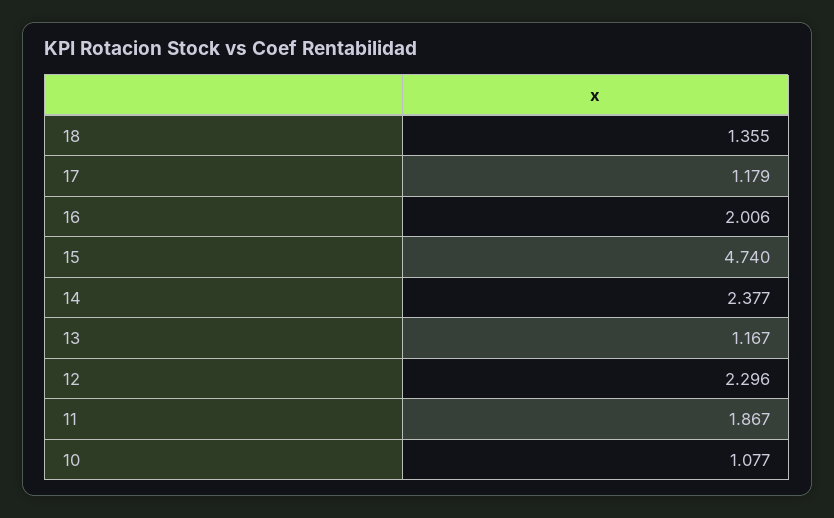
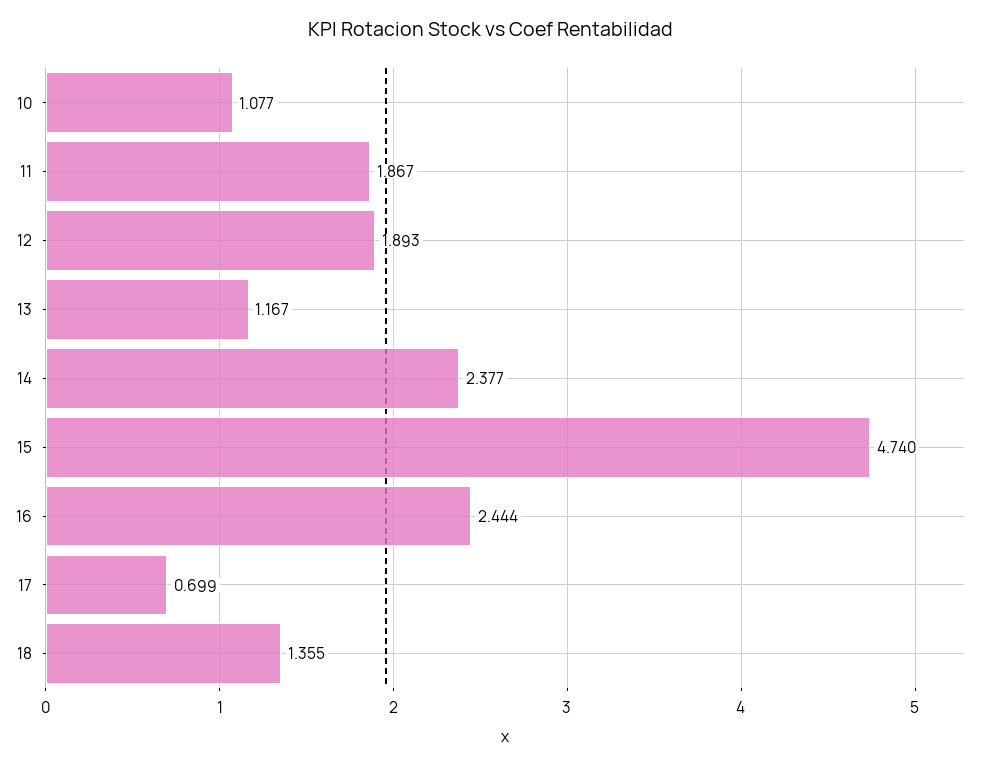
  {
    "18": 1.355,
-   "17": 1.179,
+   "17": 0.699,
-   "16": 2.006,
+   "16": 2.444,
    "15": 4.74,
    "14": 2.377,
    "13": 1.167,
-   "12": 2.296,
+   "12": 1.893,
    "11": 1.867,
    "10": 1.077
  }

